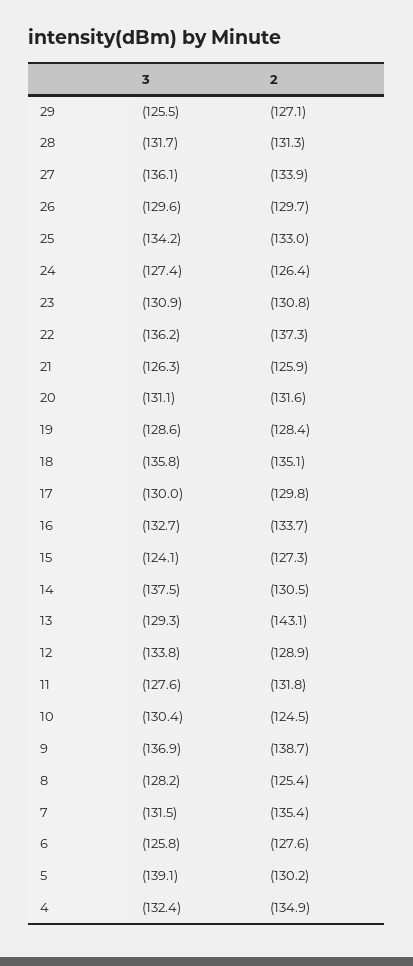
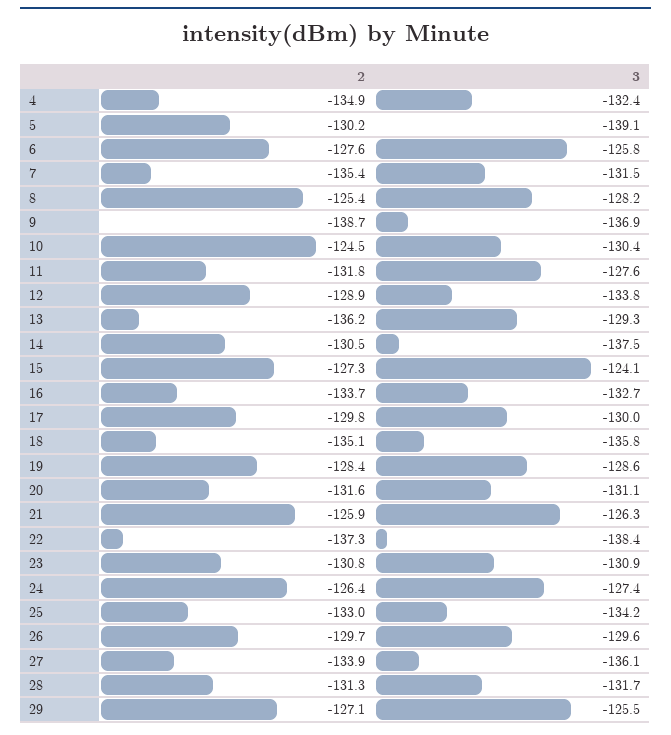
  {
    "3": {
      "29": -125.5,
      "28": -131.7,
      "27": -136.1,
      "26": -129.6,
      "25": -134.2,
      "24": -127.4,
      "23": -130.9,
-     "22": -136.2,
+     "22": -138.4,
      "21": -126.3,
      "20": -131.1,
      "19": -128.6,
      "18": -135.8,
      "17": -130,
      "16": -132.7,
      "15": -124.1,
      "14": -137.5,
      "13": -129.3,
      "12": -133.8,
      "11": -127.6,
      "10": -130.4,
      "9": -136.9,
      "8": -128.2,
      "7": -131.5,
      "6": -125.8,
      "5": -139.1,
      "4": -132.4
    },
    "2": {
      "29": -127.1,
      "28": -131.3,
      "27": -133.9,
      "26": -129.7,
      "25": -133,
      "24": -126.4,
      "23": -130.8,
      "22": -137.3,
      "21": -125.9,
      "20": -131.6,
      "19": -128.4,
      "18": -135.1,
      "17": -129.8,
      "16": -133.7,
      "15": -127.3,
      "14": -130.5,
-     "13": -143.1,
+     "13": -136.2,
      "12": -128.9,
      "11": -131.8,
      "10": -124.5,
      "9": -138.7,
      "8": -125.4,
      "7": -135.4,
      "6": -127.6,
      "5": -130.2,
      "4": -134.9
    }
  }

